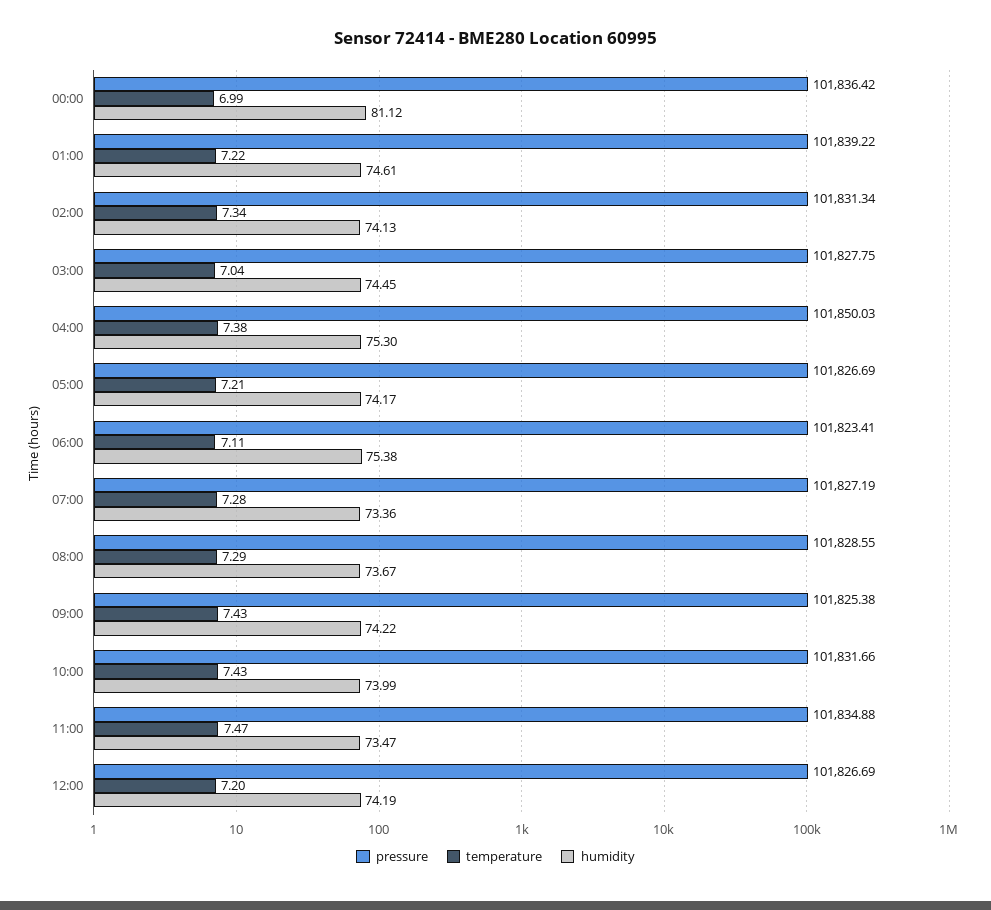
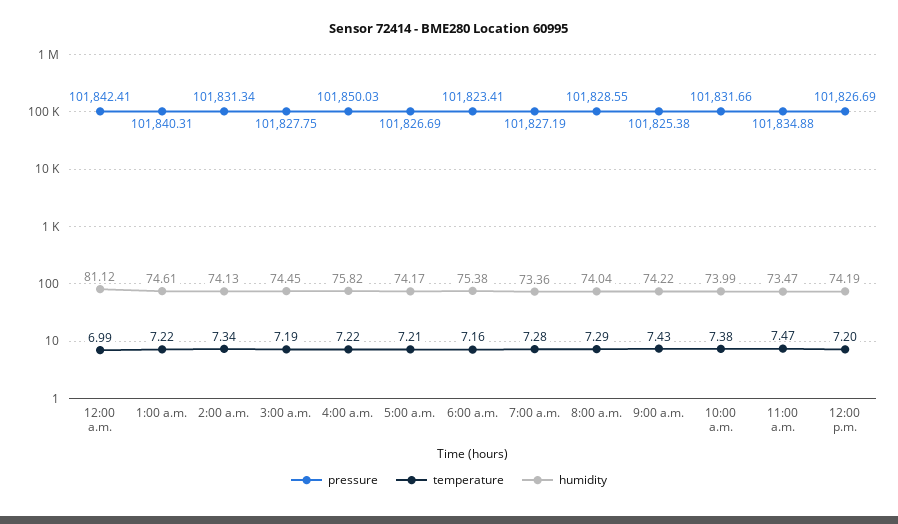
  {
    "pressure": {
-     "00:00": 101836.42,
+     "00:00": 101842.41,
-     "01:00": 101839.22,
+     "01:00": 101840.31,
      "02:00": 101831.34,
      "03:00": 101827.75,
      "04:00": 101850.03,
      "05:00": 101826.69,
      "06:00": 101823.41,
      "07:00": 101827.19,
      "08:00": 101828.55,
      "09:00": 101825.38,
      "10:00": 101831.66,
      "11:00": 101834.88,
      "12:00": 101826.69
    },
    "temperature": {
      "00:00": 6.99,
      "01:00": 7.22,
      "02:00": 7.34,
-     "03:00": 7.04,
+     "03:00": 7.19,
-     "04:00": 7.38,
+     "04:00": 7.22,
      "05:00": 7.21,
-     "06:00": 7.11,
+     "06:00": 7.16,
      "07:00": 7.28,
      "08:00": 7.29,
      "09:00": 7.43,
-     "10:00": 7.43,
+     "10:00": 7.38,
      "11:00": 7.47,
      "12:00": 7.2
    },
    "humidity": {
      "00:00": 81.12,
      "01:00": 74.61,
      "02:00": 74.13,
      "03:00": 74.45,
-     "04:00": 75.3,
+     "04:00": 75.82,
      "05:00": 74.17,
      "06:00": 75.38,
      "07:00": 73.36,
-     "08:00": 73.67,
+     "08:00": 74.04,
      "09:00": 74.22,
      "10:00": 73.99,
      "11:00": 73.47,
      "12:00": 74.19
    }
  }

